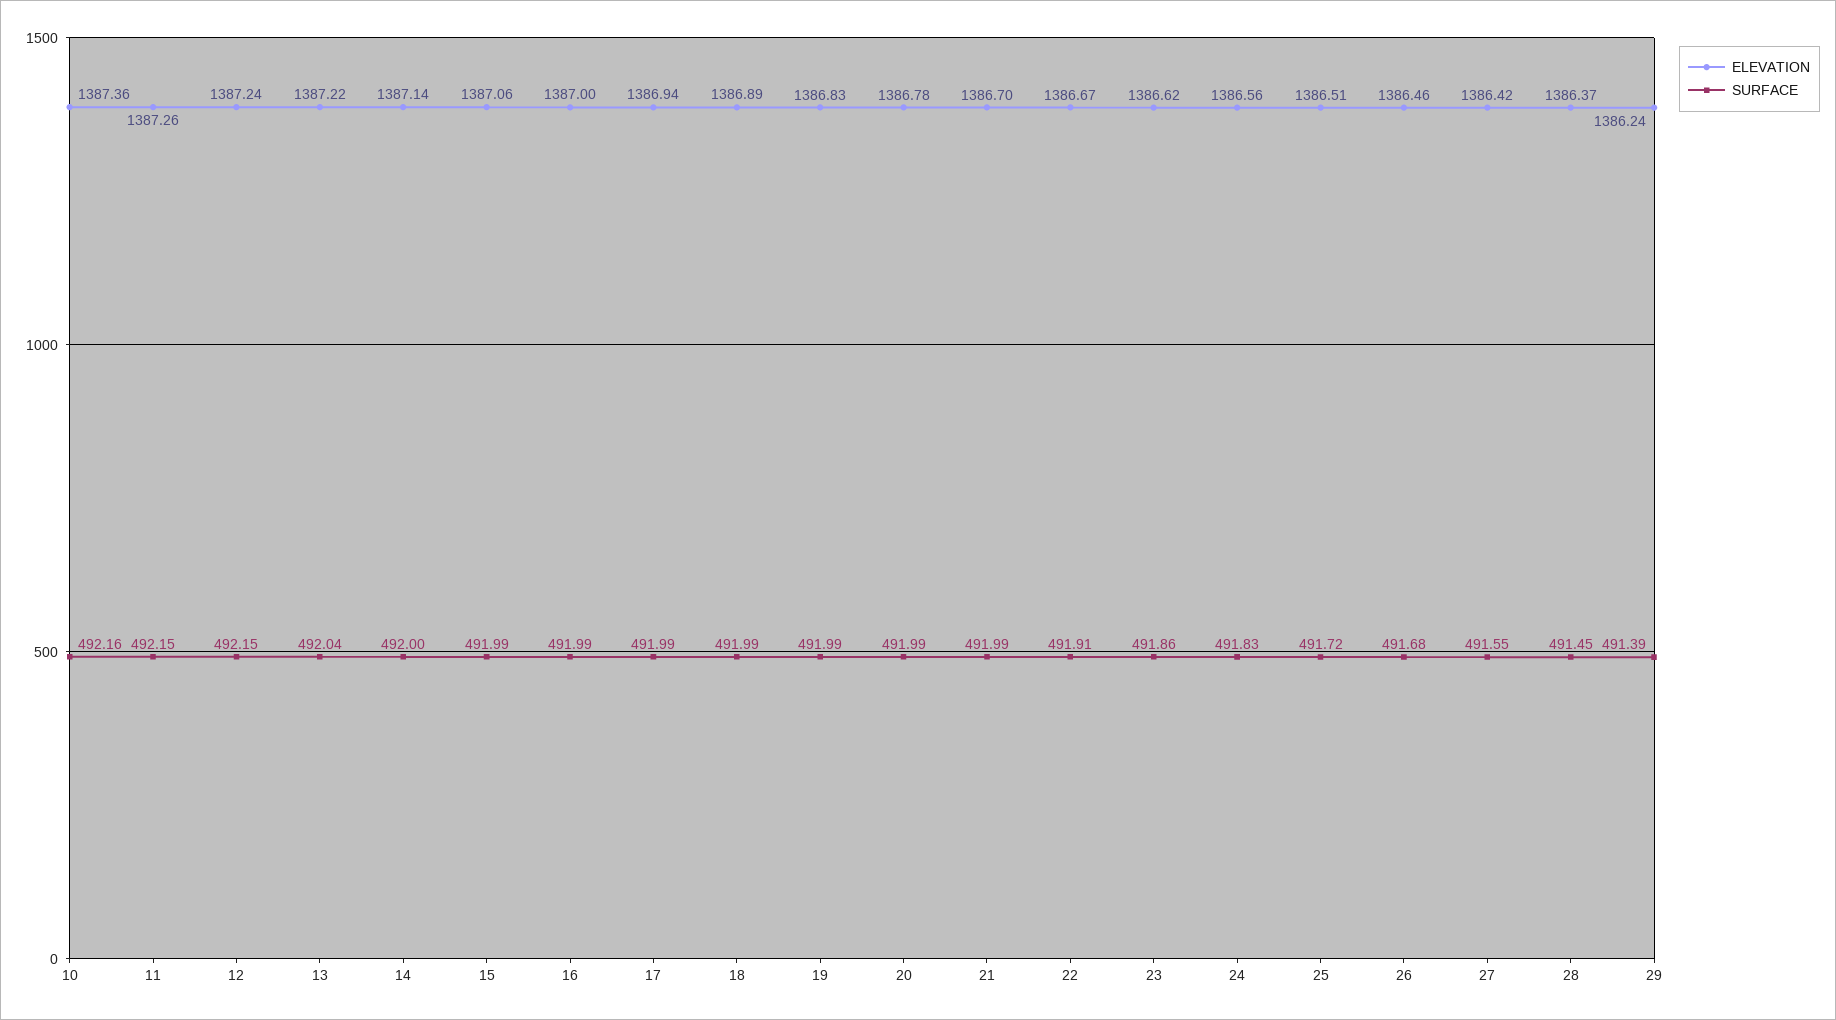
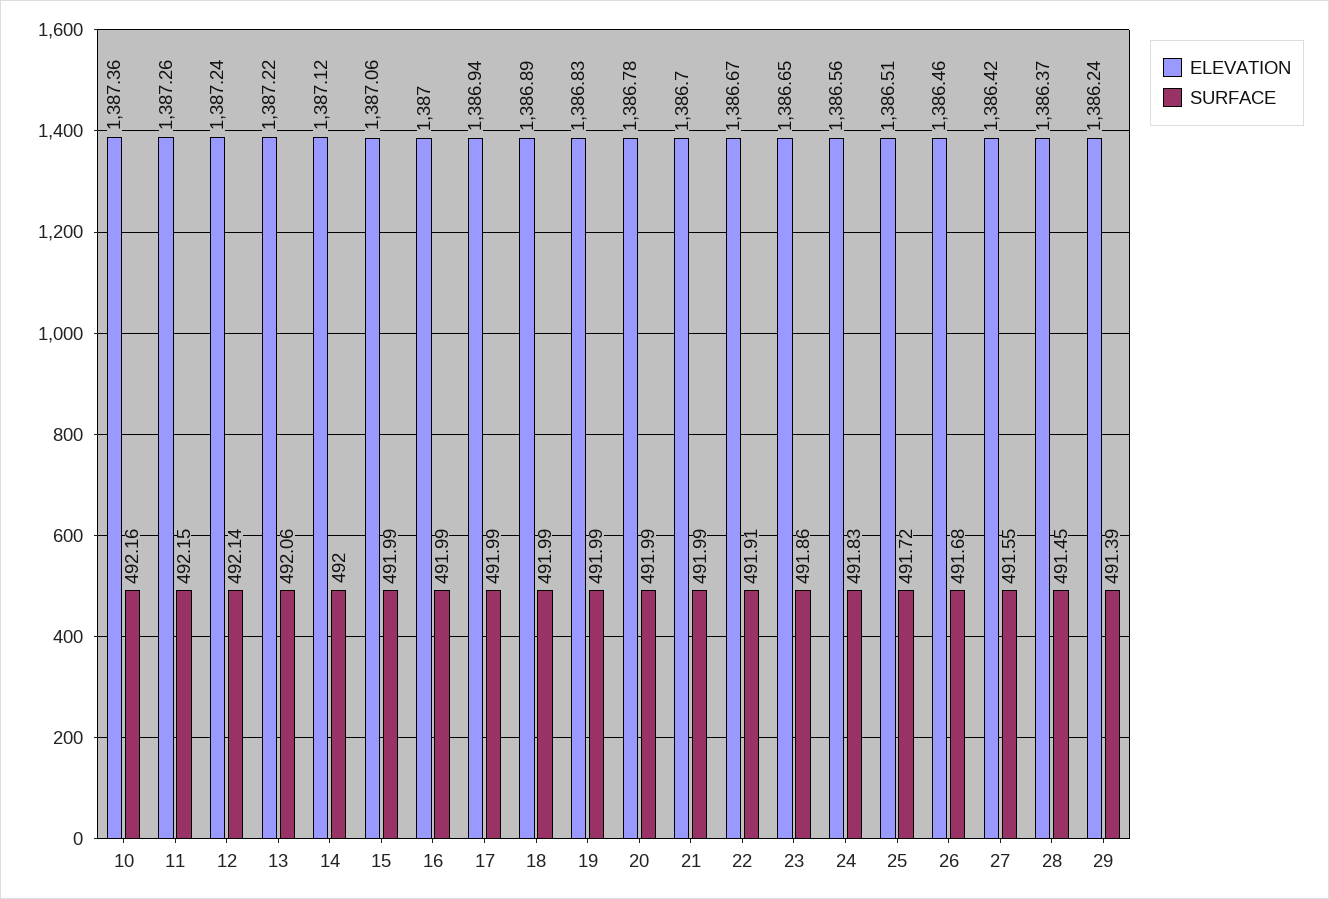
  {
    "ELEVATION": {
      "10": 1387.36,
      "11": 1387.26,
      "12": 1387.24,
      "13": 1387.22,
-     "14": 1387.14,
+     "14": 1387.12,
      "15": 1387.06,
      "16": 1387,
      "17": 1386.94,
      "18": 1386.89,
      "19": 1386.83,
      "20": 1386.78,
      "21": 1386.7,
      "22": 1386.67,
-     "23": 1386.62,
+     "23": 1386.65,
      "24": 1386.56,
      "25": 1386.51,
      "26": 1386.46,
      "27": 1386.42,
      "28": 1386.37,
      "29": 1386.24
    },
    "SURFACE": {
      "10": 492.16,
      "11": 492.15,
-     "12": 492.15,
+     "12": 492.14,
-     "13": 492.04,
+     "13": 492.06,
      "14": 492,
      "15": 491.99,
      "16": 491.99,
      "17": 491.99,
      "18": 491.99,
      "19": 491.99,
      "20": 491.99,
      "21": 491.99,
      "22": 491.91,
      "23": 491.86,
      "24": 491.83,
      "25": 491.72,
      "26": 491.68,
      "27": 491.55,
      "28": 491.45,
      "29": 491.39
    }
  }

